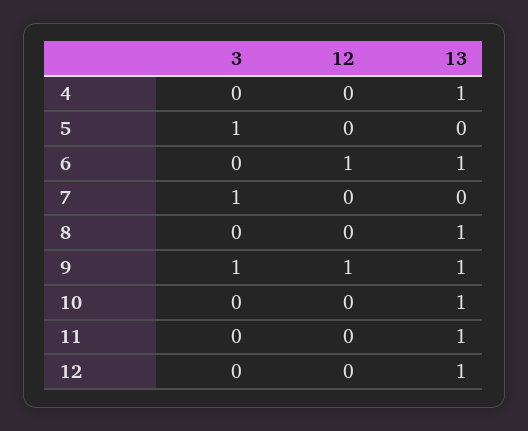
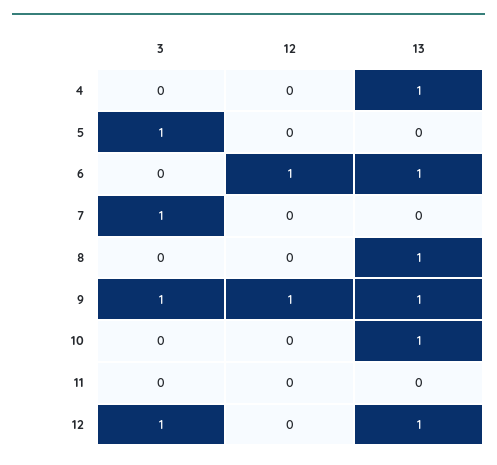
  {
    "3": {
      "4": 0,
      "5": 1,
      "6": 0,
      "7": 1,
      "8": 0,
      "9": 1,
      "10": 0,
      "11": 0,
-     "12": 0
+     "12": 1
    },
    "12": {
      "4": 0,
      "5": 0,
      "6": 1,
      "7": 0,
      "8": 0,
      "9": 1,
      "10": 0,
      "11": 0,
      "12": 0
    },
    "13": {
      "4": 1,
      "5": 0,
      "6": 1,
      "7": 0,
      "8": 1,
      "9": 1,
      "10": 1,
-     "11": 1,
+     "11": 0,
      "12": 1
    }
  }

